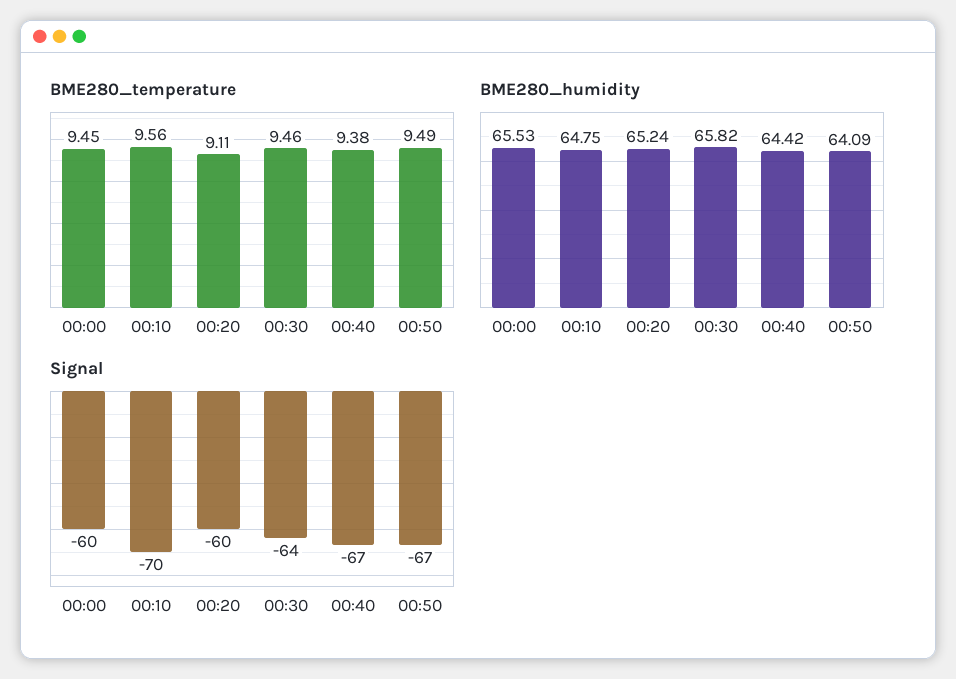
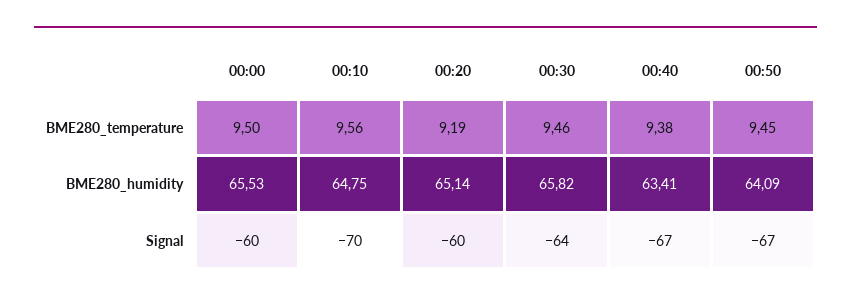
  {
    "BME280_temperature": {
-     "00:00": 9.45,
+     "00:00": 9.5,
      "00:10": 9.56,
-     "00:20": 9.11,
+     "00:20": 9.19,
      "00:30": 9.46,
      "00:40": 9.38,
-     "00:50": 9.49
+     "00:50": 9.45
    },
    "BME280_humidity": {
      "00:00": 65.53,
      "00:10": 64.75,
-     "00:20": 65.24,
+     "00:20": 65.14,
      "00:30": 65.82,
-     "00:40": 64.42,
+     "00:40": 63.41,
      "00:50": 64.09
    },
    "Signal": {
      "00:00": -60,
      "00:10": -70,
      "00:20": -60,
      "00:30": -64,
      "00:40": -67,
      "00:50": -67
    }
  }

